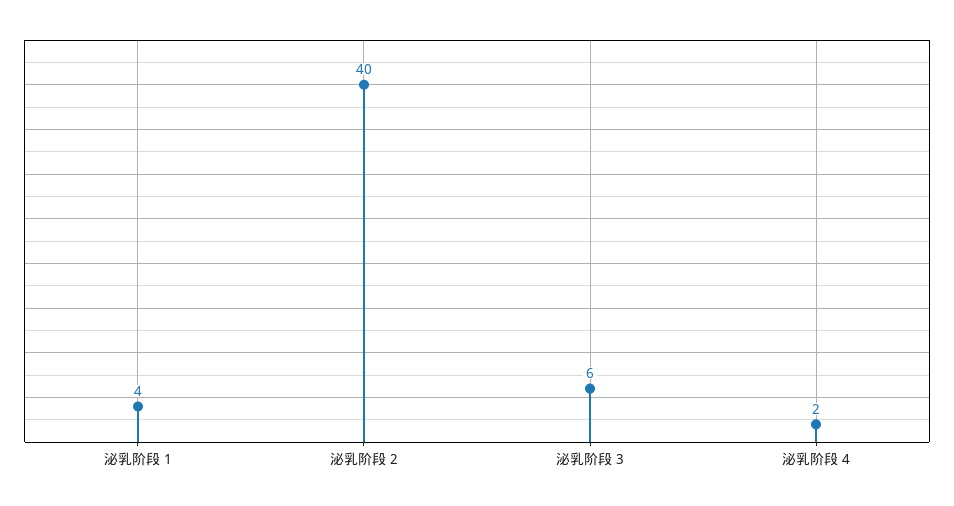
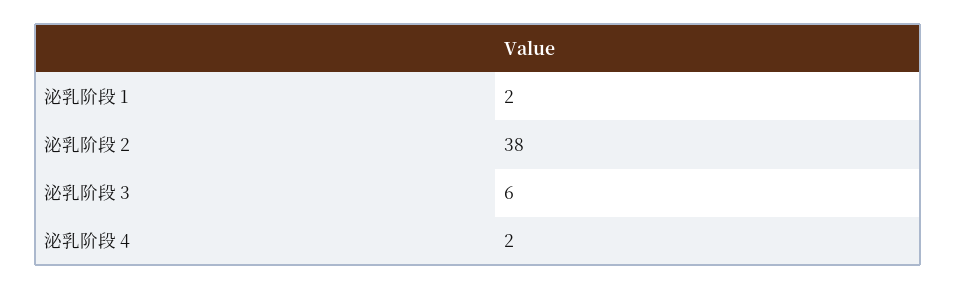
  {
-   "泌乳阶段 1": 4,
+   "泌乳阶段 1": 2,
-   "泌乳阶段 2": 40,
+   "泌乳阶段 2": 38,
    "泌乳阶段 3": 6,
    "泌乳阶段 4": 2
  }

